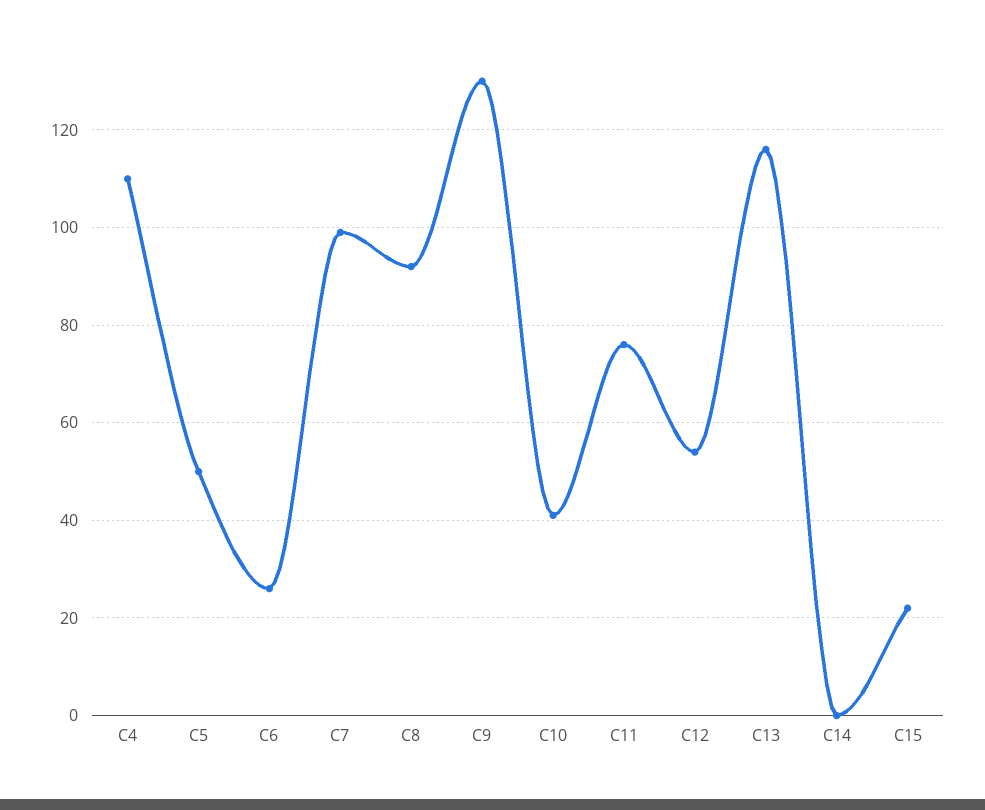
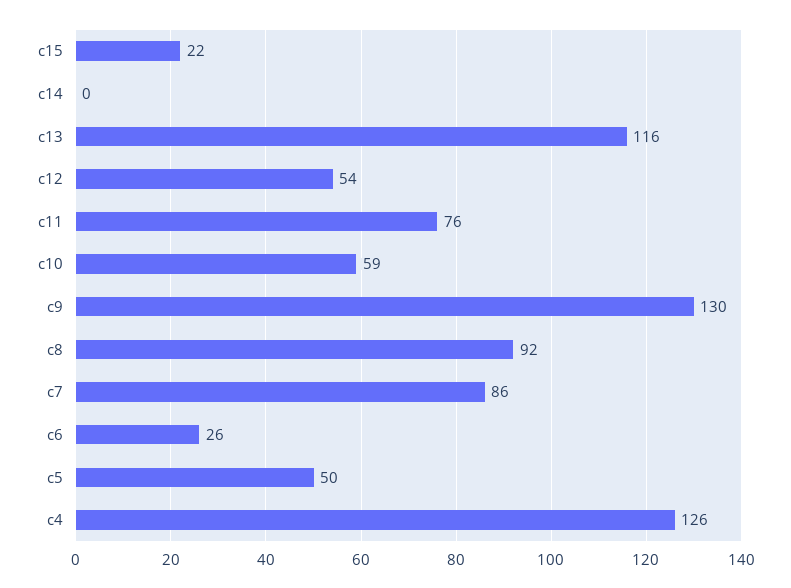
  {
-   "C4": 110,
+   "C4": 126,
    "C5": 50,
    "C6": 26,
-   "C7": 100,
+   "C7": 86,
    "C8": 92,
    "C9": 130,
-   "C10": 40,
+   "C10": 59,
    "C11": 76,
    "C12": 54,
    "C13": 116,
    "C14": 0,
    "C15": 22
  }

